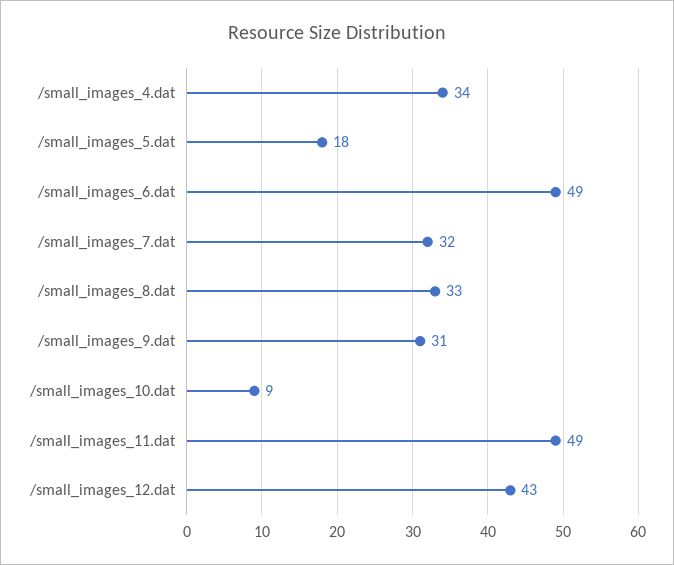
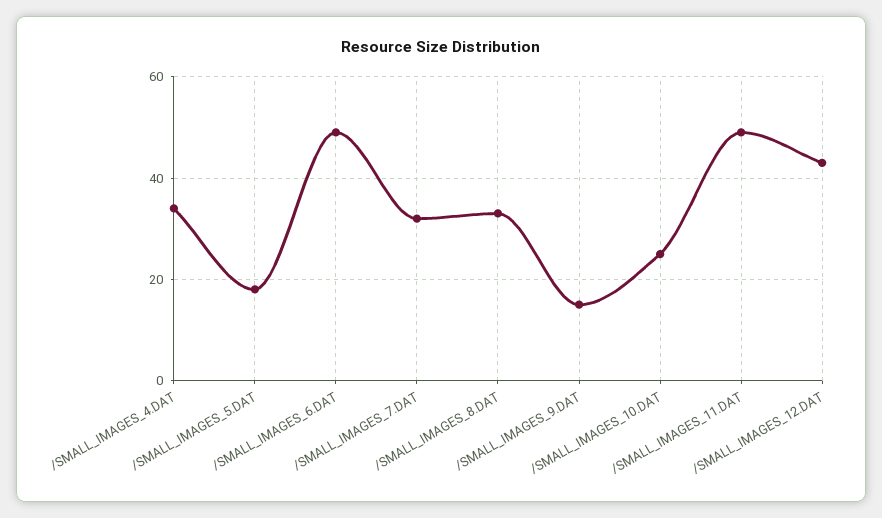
  {
    "/small_images_4.dat": 34,
    "/small_images_5.dat": 18,
    "/small_images_6.dat": 49,
    "/small_images_7.dat": 32,
    "/small_images_8.dat": 33,
-   "/small_images_9.dat": 31,
+   "/small_images_9.dat": 15,
-   "/small_images_10.dat": 9,
+   "/small_images_10.dat": 25,
    "/small_images_11.dat": 49,
    "/small_images_12.dat": 43
  }

